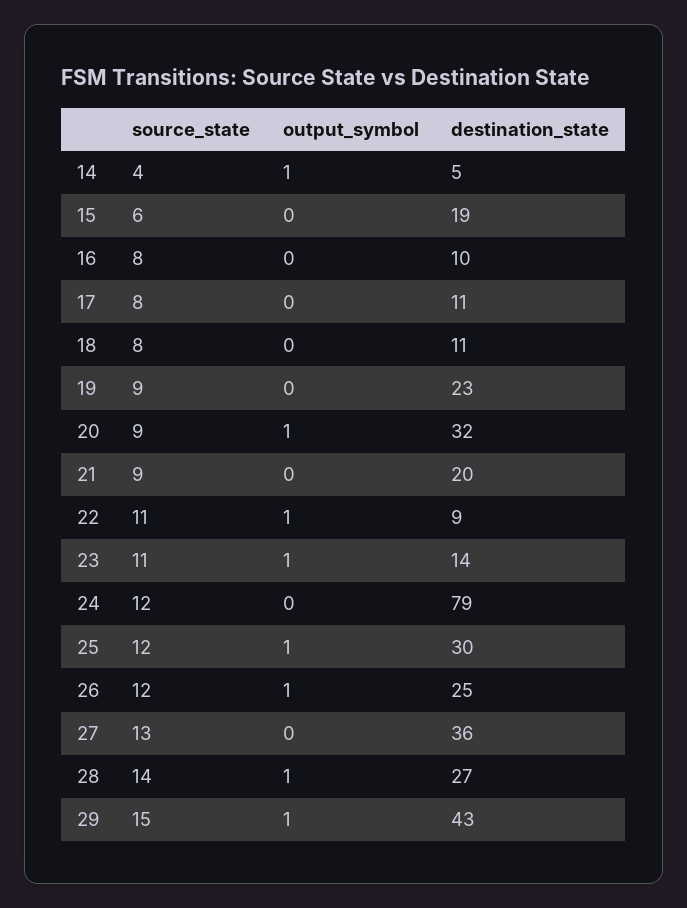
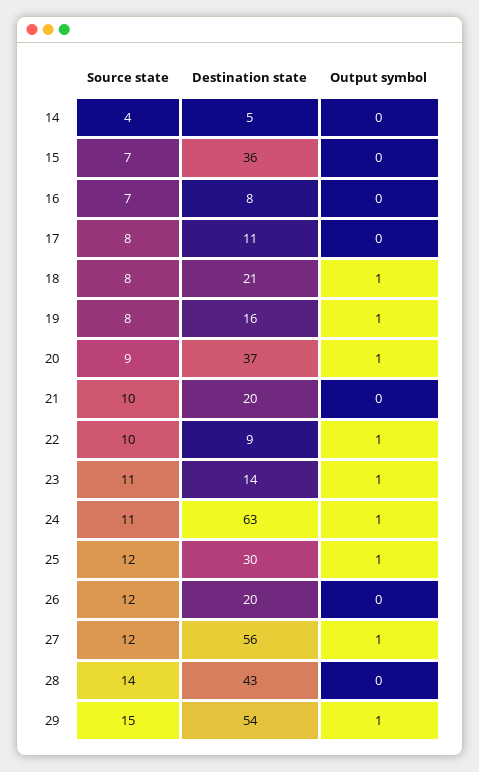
  {
    "source_state": {
      "14": 4,
-     "15": 6,
+     "15": 7,
-     "16": 8,
+     "16": 7,
      "17": 8,
      "18": 8,
-     "19": 9,
+     "19": 8,
      "20": 9,
-     "21": 9,
+     "21": 10,
-     "22": 11,
+     "22": 10,
      "23": 11,
-     "24": 12,
+     "24": 11,
      "25": 12,
      "26": 12,
-     "27": 13,
+     "27": 12,
      "28": 14,
      "29": 15
    },
    "output_symbol": {
-     "14": 1,
+     "14": 0,
      "15": 0,
      "16": 0,
      "17": 0,
-     "18": 0,
+     "18": 1,
-     "19": 0,
+     "19": 1,
      "20": 1,
      "21": 0,
      "22": 1,
      "23": 1,
-     "24": 0,
+     "24": 1,
      "25": 1,
-     "26": 1,
+     "26": 0,
-     "27": 0,
+     "27": 1,
-     "28": 1,
+     "28": 0,
      "29": 1
    },
    "destination_state": {
      "14": 5,
-     "15": 19,
+     "15": 36,
-     "16": 10,
+     "16": 8,
      "17": 11,
-     "18": 11,
+     "18": 21,
-     "19": 23,
+     "19": 16,
-     "20": 32,
+     "20": 37,
      "21": 20,
      "22": 9,
      "23": 14,
-     "24": 79,
+     "24": 63,
      "25": 30,
-     "26": 25,
+     "26": 20,
-     "27": 36,
+     "27": 56,
-     "28": 27,
+     "28": 43,
-     "29": 43
+     "29": 54
    }
  }

